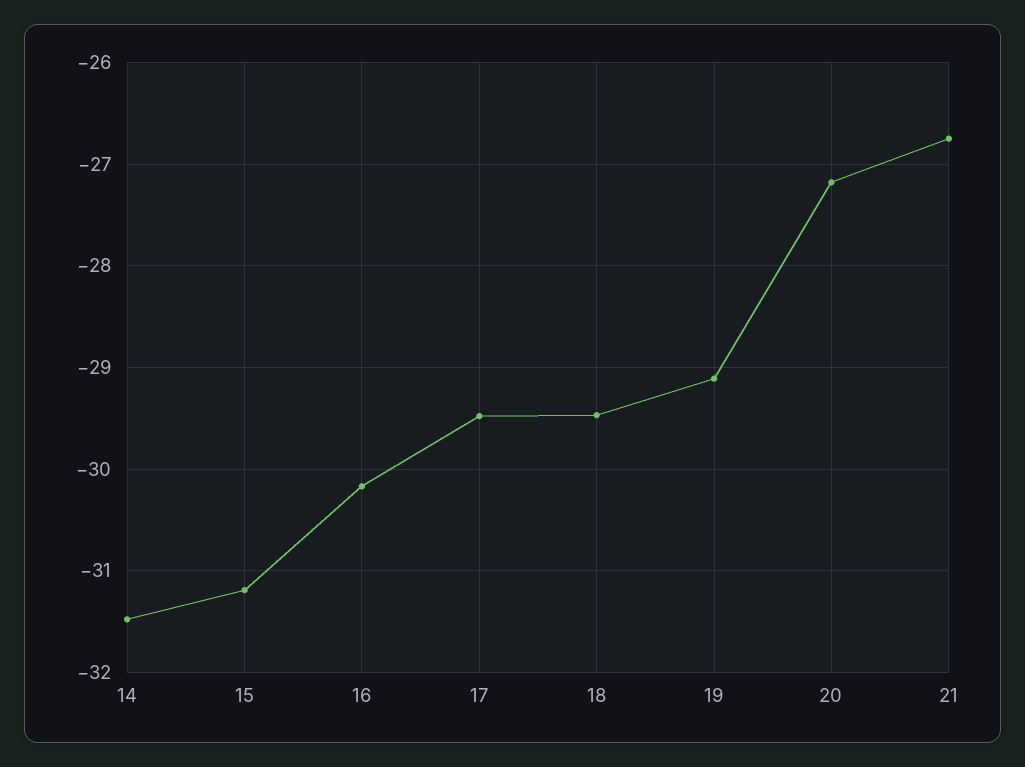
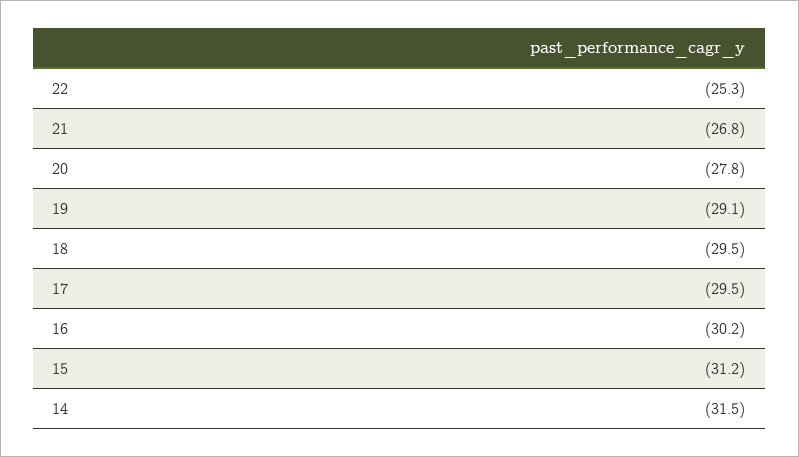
  {
    "14": -31.5,
    "15": -31.2,
    "16": -30.2,
    "17": -29.5,
    "18": -29.5,
    "19": -29.1,
-   "20": -27.2,
+   "20": -27.8,
-   "21": -26.8
+   "21": -26.8,
+   "22": -25.3
  }

